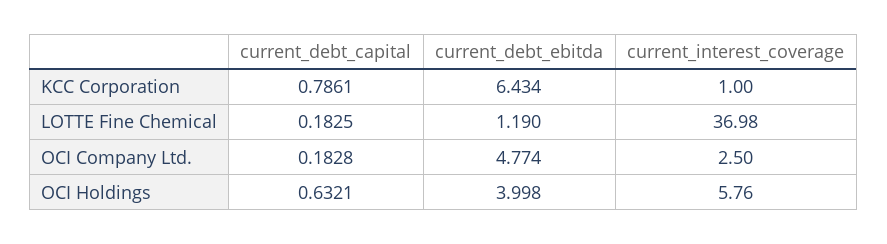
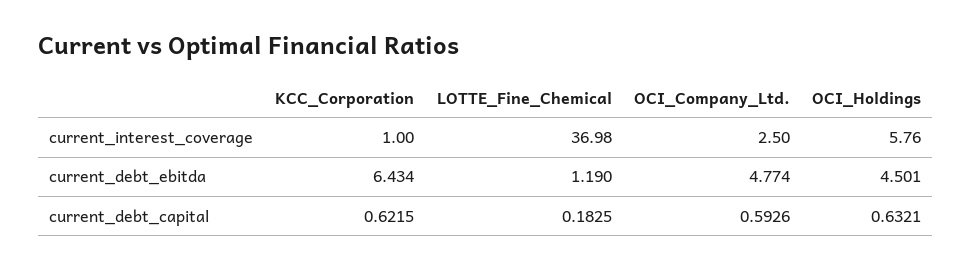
  {
    "current_debt_capital": {
-     "KCC Corporation": 0.7861,
+     "KCC Corporation": 0.6215,
      "LOTTE Fine Chemical": 0.1825,
-     "OCI Company Ltd.": 0.1828,
+     "OCI Company Ltd.": 0.5926,
      "OCI Holdings": 0.6321
    },
    "current_debt_ebitda": {
      "KCC Corporation": 6.434,
      "LOTTE Fine Chemical": 1.19,
      "OCI Company Ltd.": 4.774,
-     "OCI Holdings": 3.998
+     "OCI Holdings": 4.501
    },
    "current_interest_coverage": {
      "KCC Corporation": 1,
      "LOTTE Fine Chemical": 36.98,
      "OCI Company Ltd.": 2.5,
      "OCI Holdings": 5.76
    }
  }

